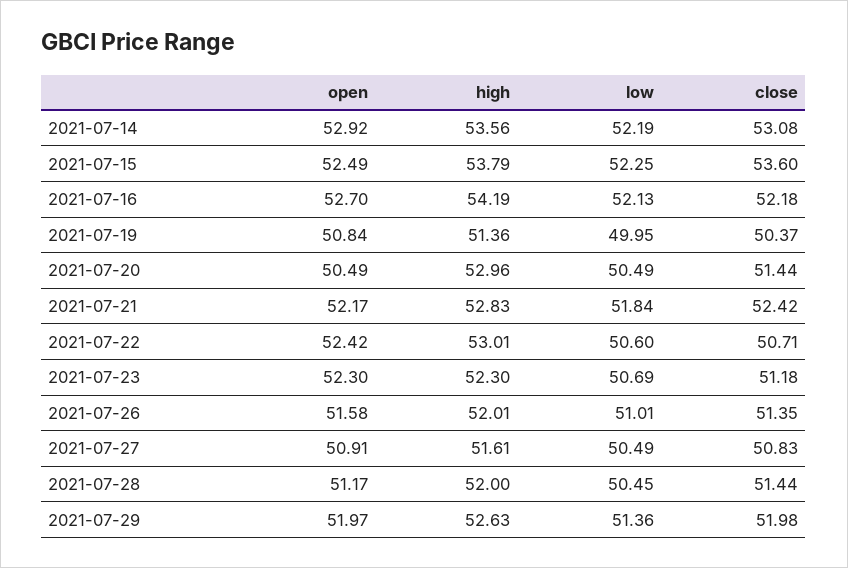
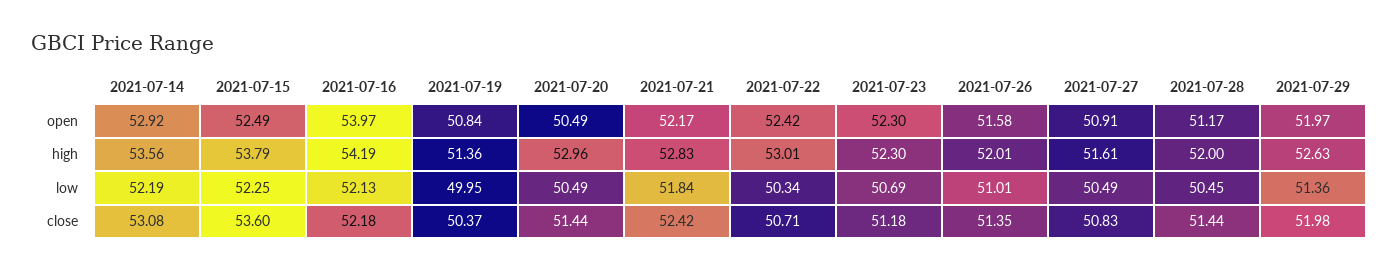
  {
    "open": {
      "2021-07-14": 52.92,
      "2021-07-15": 52.49,
-     "2021-07-16": 52.7,
+     "2021-07-16": 53.97,
      "2021-07-19": 50.84,
      "2021-07-20": 50.49,
      "2021-07-21": 52.17,
      "2021-07-22": 52.42,
      "2021-07-23": 52.3,
      "2021-07-26": 51.58,
      "2021-07-27": 50.91,
      "2021-07-28": 51.17,
      "2021-07-29": 51.97
    },
    "high": {
      "2021-07-14": 53.56,
      "2021-07-15": 53.79,
      "2021-07-16": 54.19,
      "2021-07-19": 51.36,
      "2021-07-20": 52.96,
      "2021-07-21": 52.83,
      "2021-07-22": 53.01,
      "2021-07-23": 52.3,
      "2021-07-26": 52.01,
      "2021-07-27": 51.61,
      "2021-07-28": 52,
      "2021-07-29": 52.63
    },
    "low": {
      "2021-07-14": 52.19,
      "2021-07-15": 52.25,
      "2021-07-16": 52.13,
      "2021-07-19": 49.95,
      "2021-07-20": 50.49,
      "2021-07-21": 51.84,
-     "2021-07-22": 50.6,
+     "2021-07-22": 50.34,
      "2021-07-23": 50.69,
      "2021-07-26": 51.01,
      "2021-07-27": 50.49,
      "2021-07-28": 50.45,
      "2021-07-29": 51.36
    },
    "close": {
      "2021-07-14": 53.08,
      "2021-07-15": 53.6,
      "2021-07-16": 52.18,
      "2021-07-19": 50.37,
      "2021-07-20": 51.44,
      "2021-07-21": 52.42,
      "2021-07-22": 50.71,
      "2021-07-23": 51.18,
      "2021-07-26": 51.35,
      "2021-07-27": 50.83,
      "2021-07-28": 51.44,
      "2021-07-29": 51.98
    }
  }

